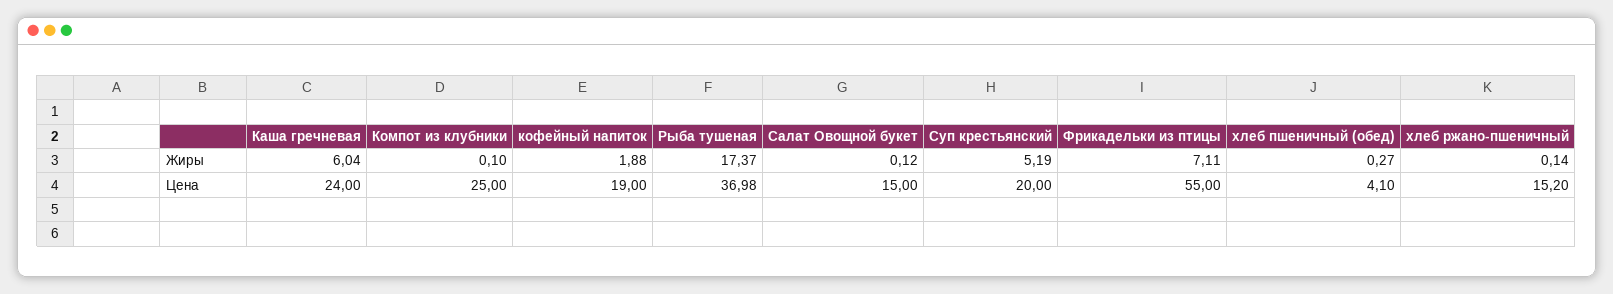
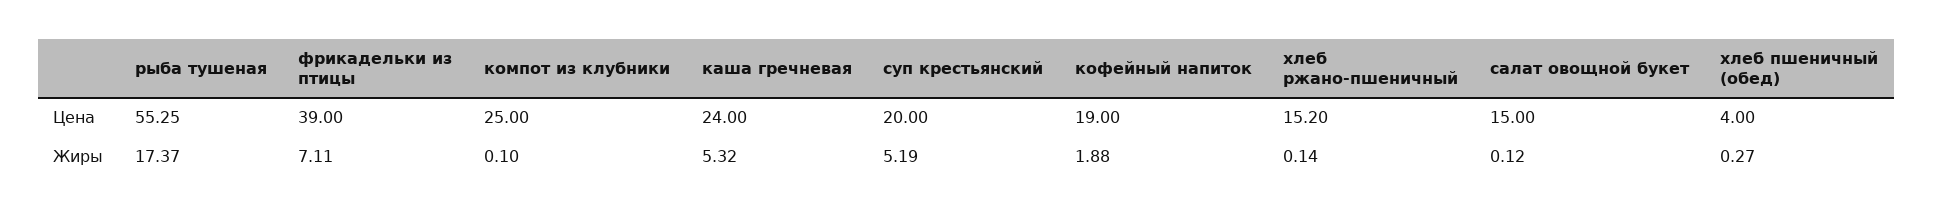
  {
    "Каша гречневая": {
-     "Жиры": 6.04,
+     "Жиры": 5.32,
      "Цена": 24
    },
    "Компот из клубники": {
      "Жиры": 0.1,
      "Цена": 25
    },
    "кофейный напиток": {
      "Жиры": 1.88,
      "Цена": 19
    },
    "Рыба тушеная": {
      "Жиры": 17.37,
-     "Цена": 36.98
+     "Цена": 55.25
    },
    "Салат Овощной букет": {
      "Жиры": 0.12,
      "Цена": 15
    },
    "Суп крестьянский": {
      "Жиры": 5.19,
      "Цена": 20
    },
    "Фрикадельки из птицы": {
      "Жиры": 7.11,
-     "Цена": 55
+     "Цена": 39
    },
    "хлеб пшеничный (обед)": {
      "Жиры": 0.27,
-     "Цена": 4.1
+     "Цена": 4
    },
    "хлеб ржано-пшеничный": {
      "Жиры": 0.14,
      "Цена": 15.2
    }
  }

